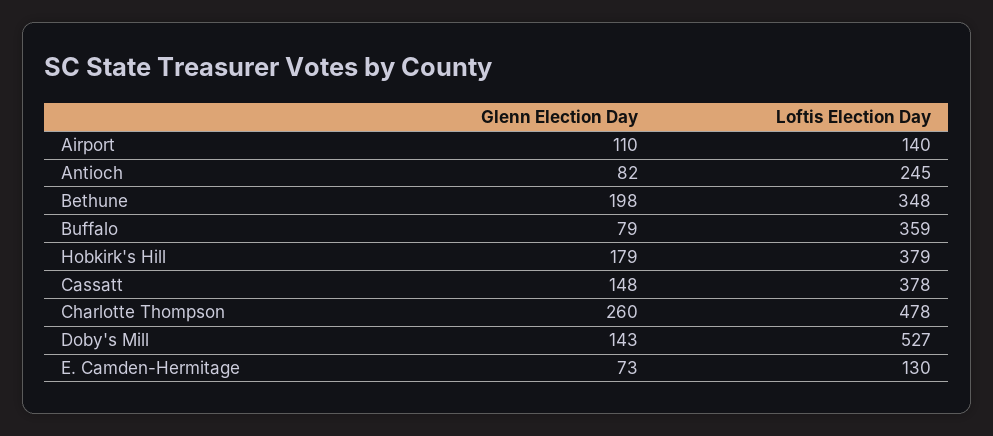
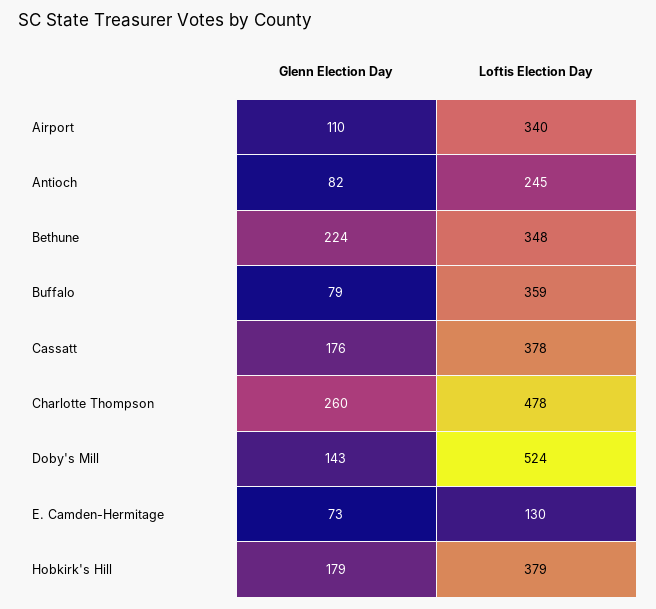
  {
    "Glenn Election Day": {
      "Airport": 110,
      "Antioch": 82,
-     "Bethune": 198,
+     "Bethune": 224,
      "Buffalo": 79,
      "Hobkirk's Hill": 179,
-     "Cassatt": 148,
+     "Cassatt": 176,
      "Charlotte Thompson": 260,
      "Doby's Mill": 143,
      "E. Camden-Hermitage": 73
    },
    "Loftis Election Day": {
-     "Airport": 140,
+     "Airport": 340,
      "Antioch": 245,
      "Bethune": 348,
      "Buffalo": 359,
      "Hobkirk's Hill": 379,
      "Cassatt": 378,
      "Charlotte Thompson": 478,
-     "Doby's Mill": 527,
+     "Doby's Mill": 524,
      "E. Camden-Hermitage": 130
    }
  }

